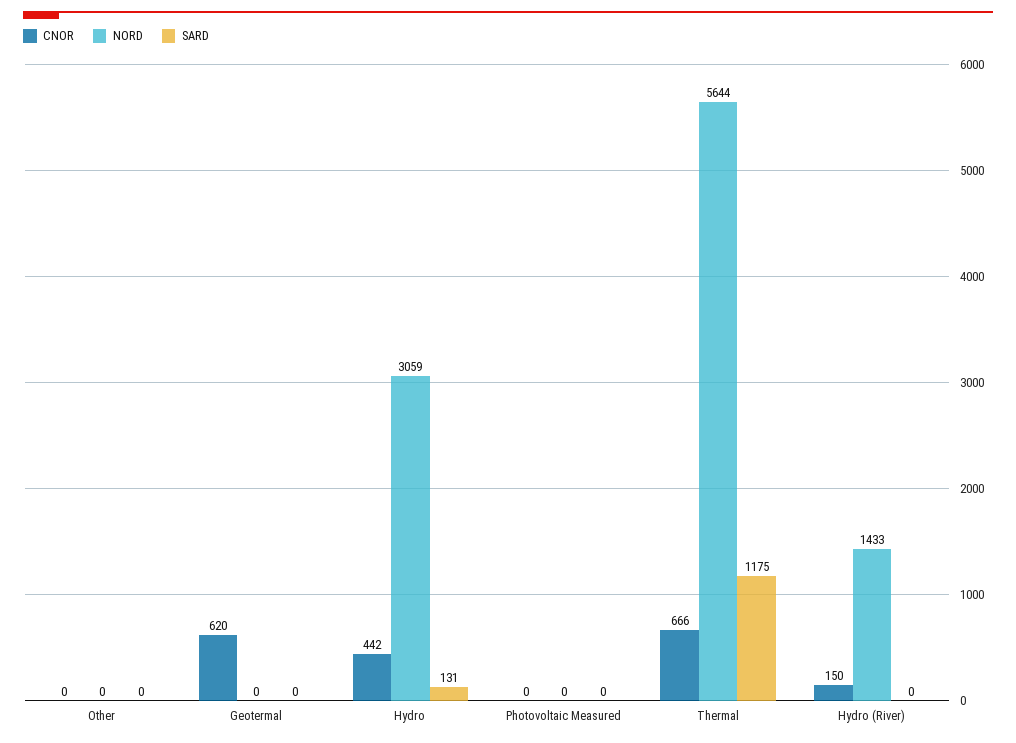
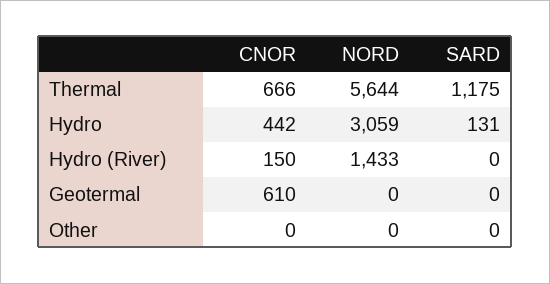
  {
    "CNOR": {
      "Other": 0,
-     "Geotermal": 620,
+     "Geotermal": 610,
      "Hydro": 442,
-     "Photovoltaic Measured": 0,
      "Thermal": 666,
      "Hydro (River)": 150
    },
    "NORD": {
      "Other": 0,
      "Geotermal": 0,
      "Hydro": 3059,
-     "Photovoltaic Measured": 0,
      "Thermal": 5644,
      "Hydro (River)": 1433
    },
    "SARD": {
      "Other": 0,
      "Geotermal": 0,
      "Hydro": 131,
-     "Photovoltaic Measured": 0,
      "Thermal": 1175,
      "Hydro (River)": 0
    }
  }

